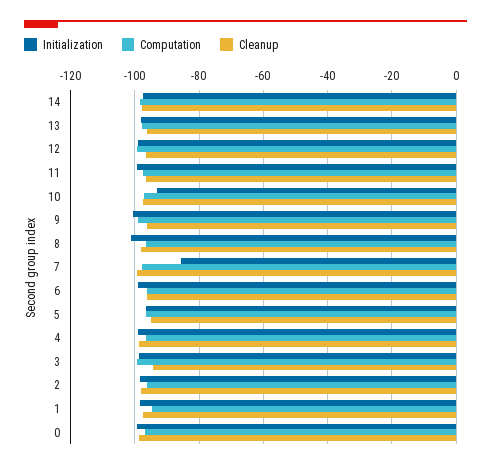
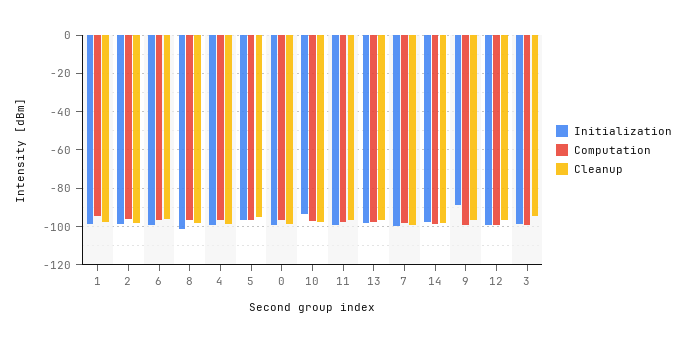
  {
    "Initialization": {
      "14": -98,
      "13": -98,
      "12": -100,
      "11": -100,
      "10": -94,
-     "9": -100,
+     "9": -90,
      "8": -102,
-     "7": -86,
+     "7": -100,
      "6": -100,
      "5": -96,
      "4": -100,
      "3": -98,
      "2": -98,
      "1": -98,
      "0": -100
    },
    "Computation": {
      "14": -98,
      "13": -98,
      "12": -100,
      "11": -98,
      "10": -98,
      "9": -100,
      "8": -96,
      "7": -98,
      "6": -96,
      "5": -96,
      "4": -96,
      "3": -100,
      "2": -96,
      "1": -94,
      "0": -96
    },
    "Cleanup": {
      "14": -98,
      "13": -96,
      "12": -96,
      "11": -96,
      "10": -98,
      "9": -96,
      "8": -98,
      "7": -100,
      "6": -96,
      "5": -94,
      "4": -98,
      "3": -94,
      "2": -98,
      "1": -98,
      "0": -98
    }
  }

